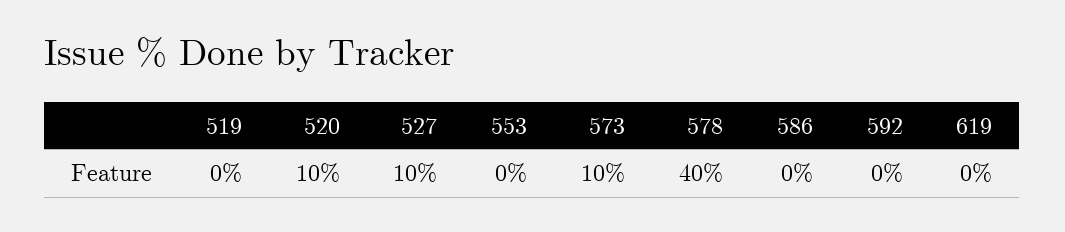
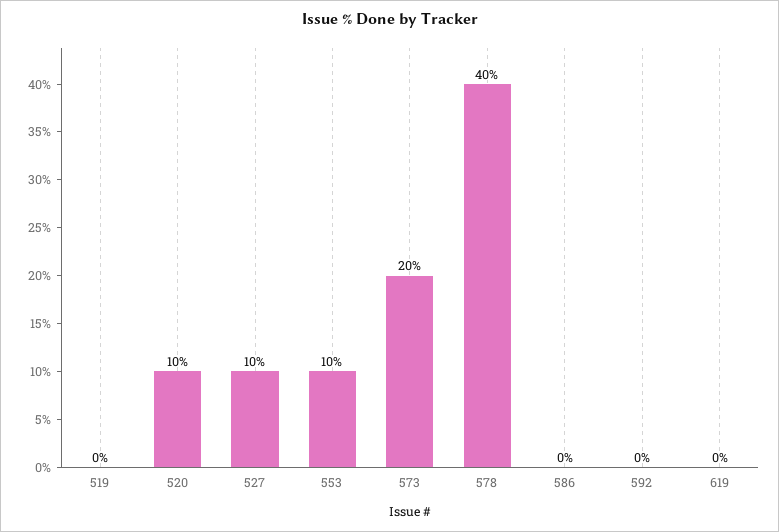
  {
    "519": 0,
    "520": 10,
    "527": 10,
-   "553": 0,
+   "553": 10,
-   "573": 10,
+   "573": 20,
    "578": 40,
    "586": 0,
    "592": 0,
    "619": 0
  }

